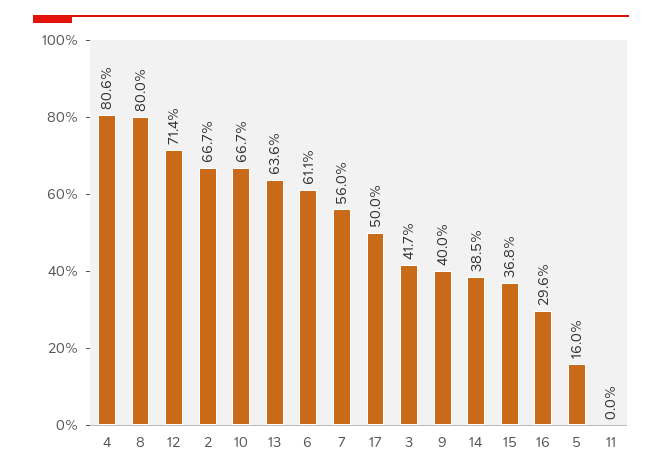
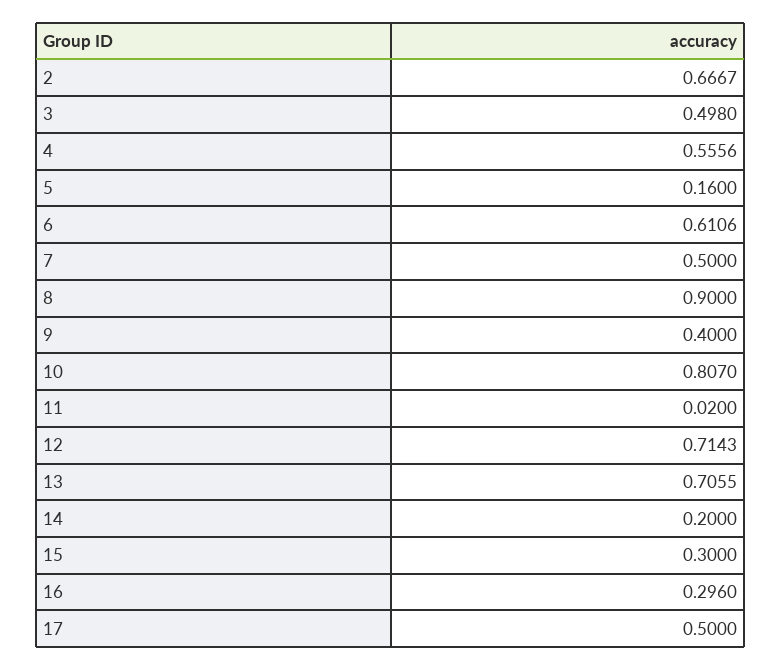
  {
-   "4": 0.806,
+   "4": 0.5556,
-   "8": 0.8,
+   "8": 0.9,
    "12": 0.7143,
    "2": 0.6667,
-   "10": 0.667,
+   "10": 0.807,
-   "13": 0.636,
+   "13": 0.7055,
    "6": 0.6106,
-   "7": 0.56,
+   "7": 0.5,
    "17": 0.5,
-   "3": 0.417,
+   "3": 0.498,
    "9": 0.4,
-   "14": 0.385,
+   "14": 0.2,
-   "15": 0.368,
+   "15": 0.3,
    "16": 0.296,
    "5": 0.16,
-   "11": 0
+   "11": 0.02
  }

